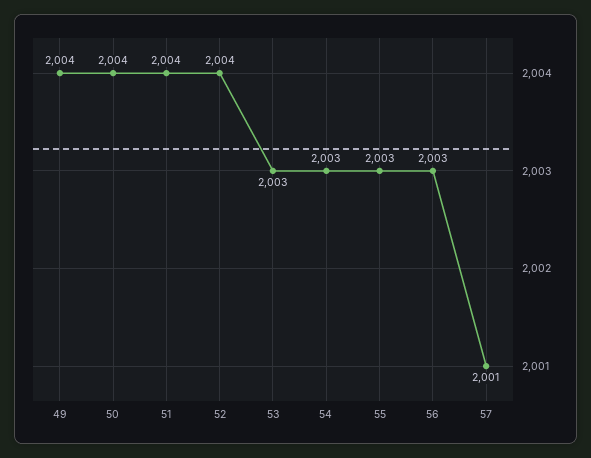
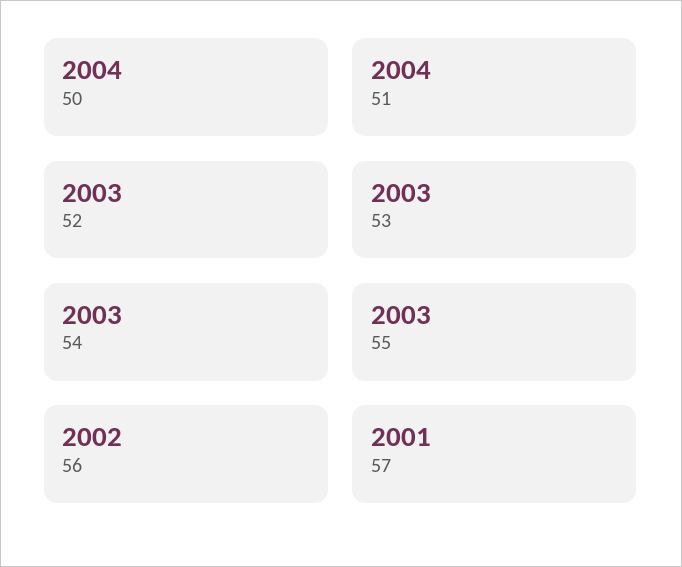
  {
-   "49": 2004,
    "50": 2004,
    "51": 2004,
-   "52": 2004,
+   "52": 2003,
    "53": 2003,
    "54": 2003,
    "55": 2003,
-   "56": 2003,
+   "56": 2002,
    "57": 2001
  }

